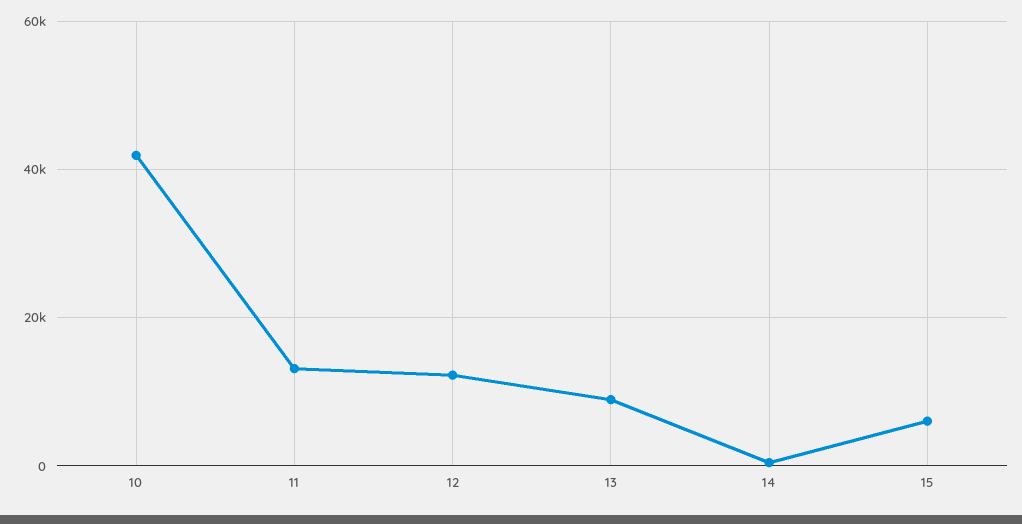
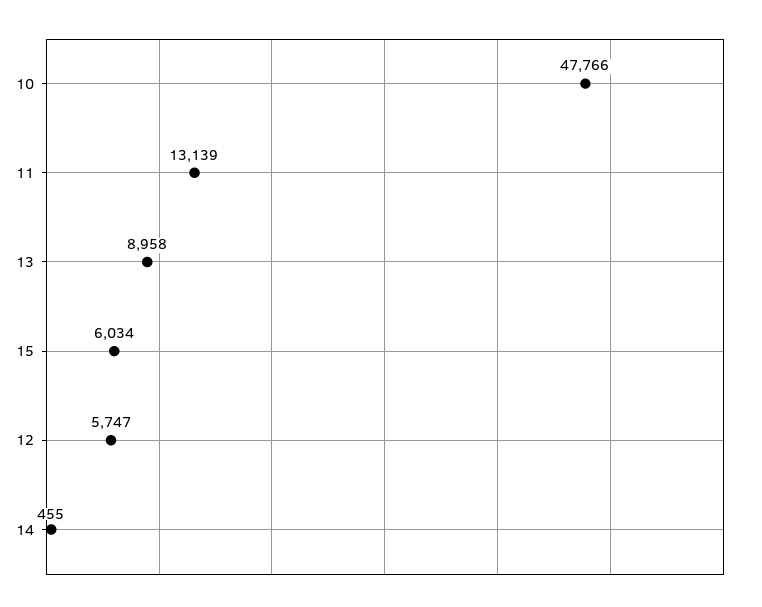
  {
-   "10": 42000,
+   "10": 47766,
    "11": 13139,
-   "12": 12000,
+   "12": 5747,
    "13": 8958,
    "14": 455,
    "15": 6034
  }

